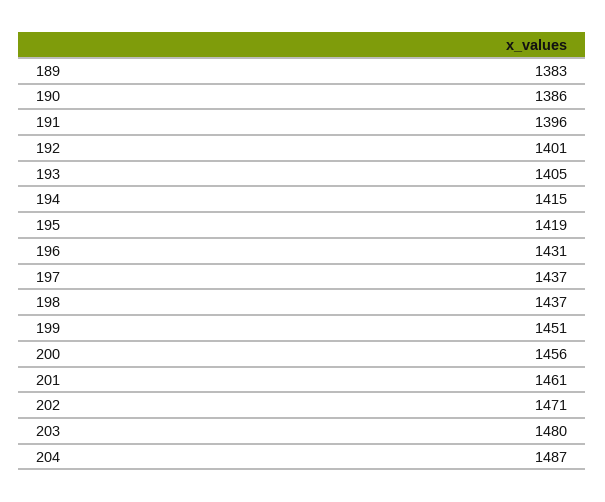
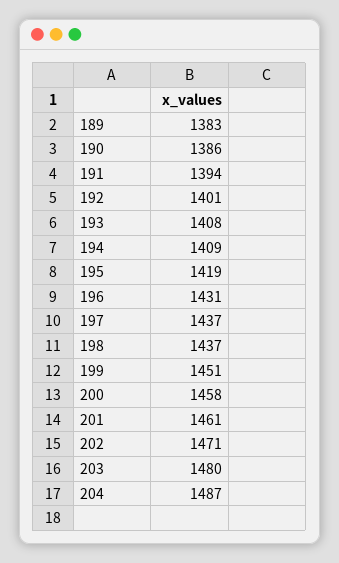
  {
    "189": 1383,
    "190": 1386,
-   "191": 1396,
+   "191": 1394,
    "192": 1401,
-   "193": 1405,
+   "193": 1408,
-   "194": 1415,
+   "194": 1409,
    "195": 1419,
    "196": 1431,
    "197": 1437,
    "198": 1437,
    "199": 1451,
-   "200": 1456,
+   "200": 1458,
    "201": 1461,
    "202": 1471,
    "203": 1480,
    "204": 1487
  }

